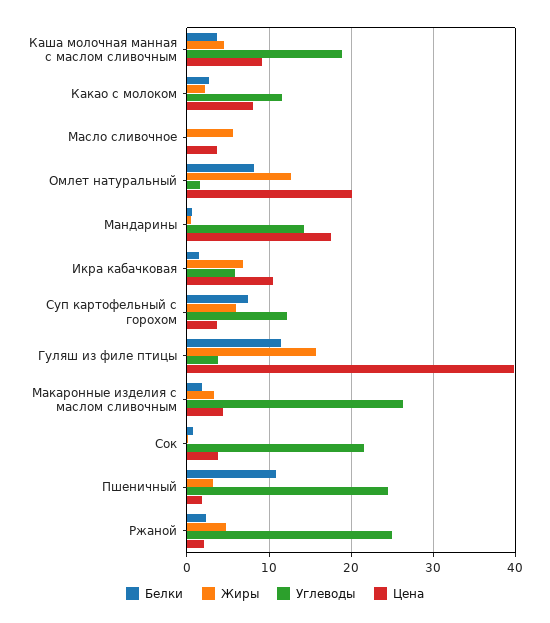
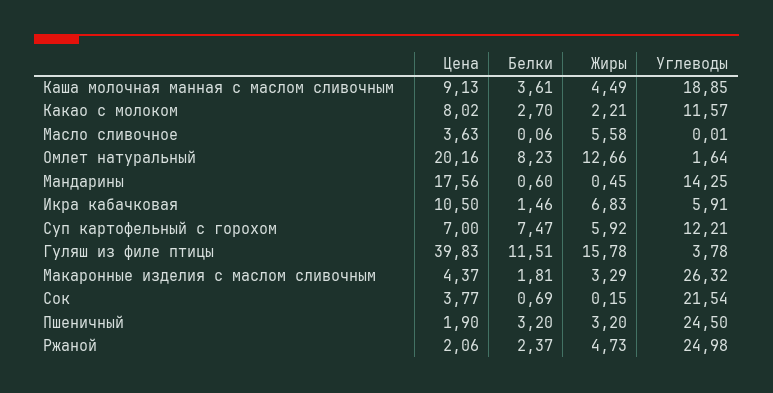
  {
    "Белки": {
      "Каша молочная манная с маслом сливочным": 3.61,
      "Какао с молоком": 2.7,
      "Масло сливочное": 0.06,
      "Омлет натуральный": 8.23,
      "Мандарины": 0.6,
      "Икра кабачковая": 1.46,
      "Суп картофельный с горохом": 7.47,
      "Гуляш из филе птицы": 11.51,
      "Макаронные изделия с маслом сливочным": 1.81,
      "Сок": 0.69,
-     "Пшеничный": 11,
+     "Пшеничный": 3.2,
      "Ржаной": 2.37
    },
    "Жиры": {
      "Каша молочная манная с маслом сливочным": 4.49,
      "Какао с молоком": 2.21,
      "Масло сливочное": 5.58,
      "Омлет натуральный": 12.66,
      "Мандарины": 0.45,
      "Икра кабачковая": 6.83,
      "Суп картофельный с горохом": 5.92,
      "Гуляш из филе птицы": 15.78,
      "Макаронные изделия с маслом сливочным": 3.29,
      "Сок": 0.15,
      "Пшеничный": 3.2,
      "Ржаной": 4.73
    },
    "Углеводы": {
      "Каша молочная манная с маслом сливочным": 18.85,
      "Какао с молоком": 11.57,
      "Масло сливочное": 0.01,
      "Омлет натуральный": 1.64,
      "Мандарины": 14.25,
      "Икра кабачковая": 5.91,
      "Суп картофельный с горохом": 12.21,
      "Гуляш из филе птицы": 3.78,
      "Макаронные изделия с маслом сливочным": 26.32,
      "Сок": 21.54,
      "Пшеничный": 24.5,
      "Ржаной": 24.98
    },
    "Цена": {
      "Каша молочная манная с маслом сливочным": 9.13,
      "Какао с молоком": 8.02,
      "Масло сливочное": 3.63,
      "Омлет натуральный": 20.16,
      "Мандарины": 17.56,
      "Икра кабачковая": 10.5,
-     "Суп картофельный с горохом": 4,
+     "Суп картофельный с горохом": 7,
      "Гуляш из филе птицы": 39.83,
      "Макаронные изделия с маслом сливочным": 4.37,
      "Сок": 3.77,
      "Пшеничный": 1.9,
      "Ржаной": 2.06
    }
  }

